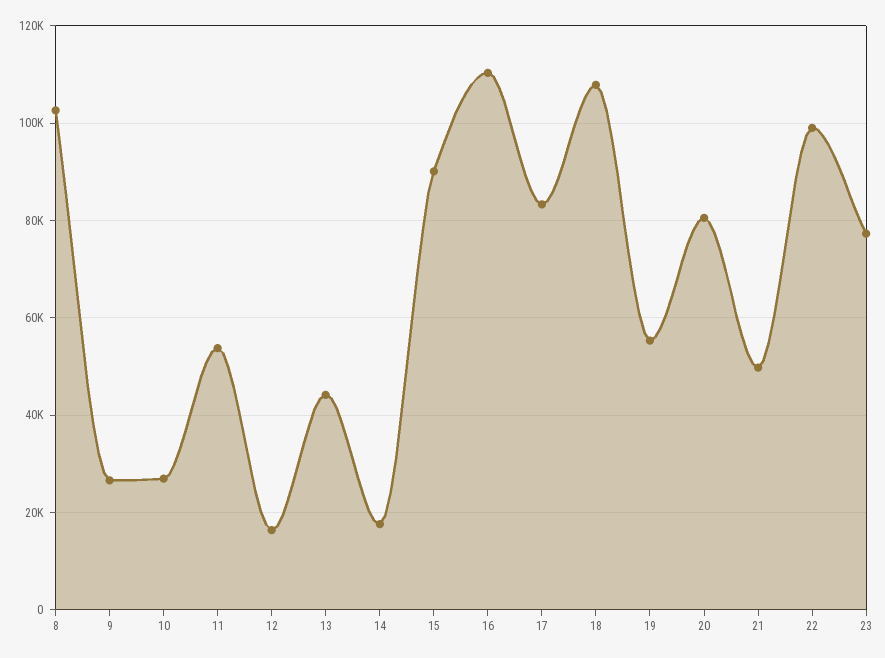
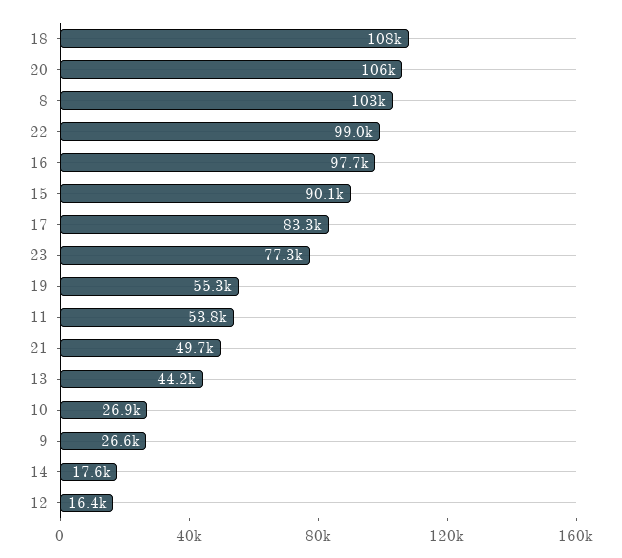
  {
    "8": 103000,
    "9": 26600,
    "10": 26900,
    "11": 53800,
    "12": 16400,
    "13": 44200,
    "14": 17600,
    "15": 90100,
-   "16": 110000,
+   "16": 97700,
    "17": 83300,
    "18": 108000,
    "19": 55300,
-   "20": 80000,
+   "20": 106000,
    "21": 49700,
    "22": 99000,
    "23": 77300
  }

